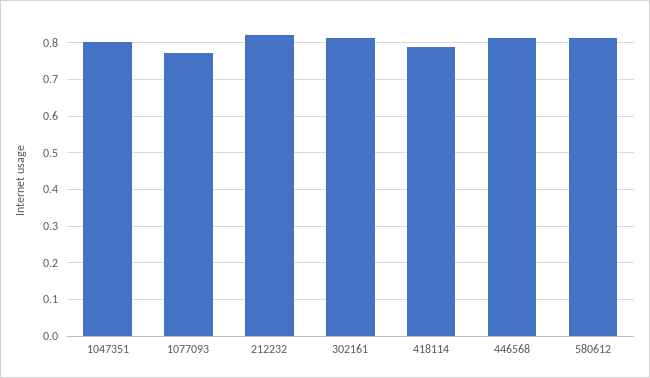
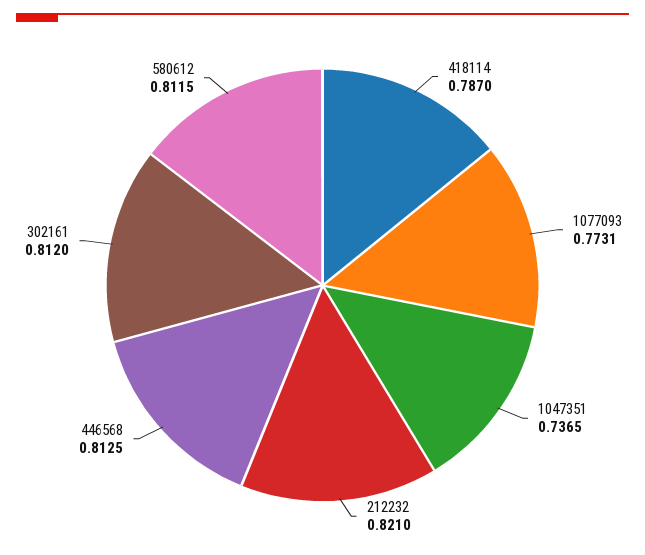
  {
-   "1047351": 0.8,
+   "1047351": 0.7365,
    "1077093": 0.7731,
    "212232": 0.821,
    "302161": 0.812,
    "418114": 0.787,
    "446568": 0.8125,
    "580612": 0.8115
  }

